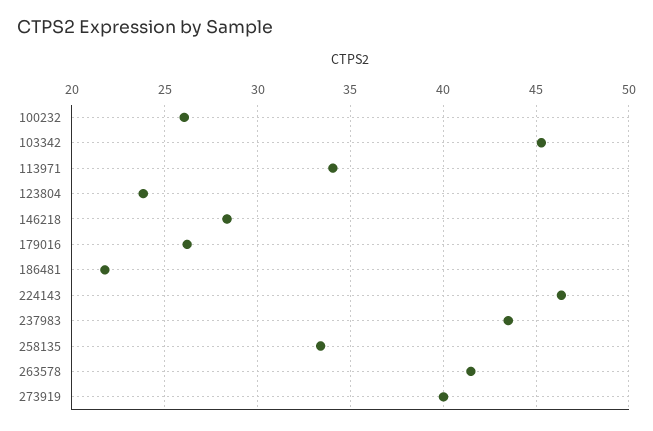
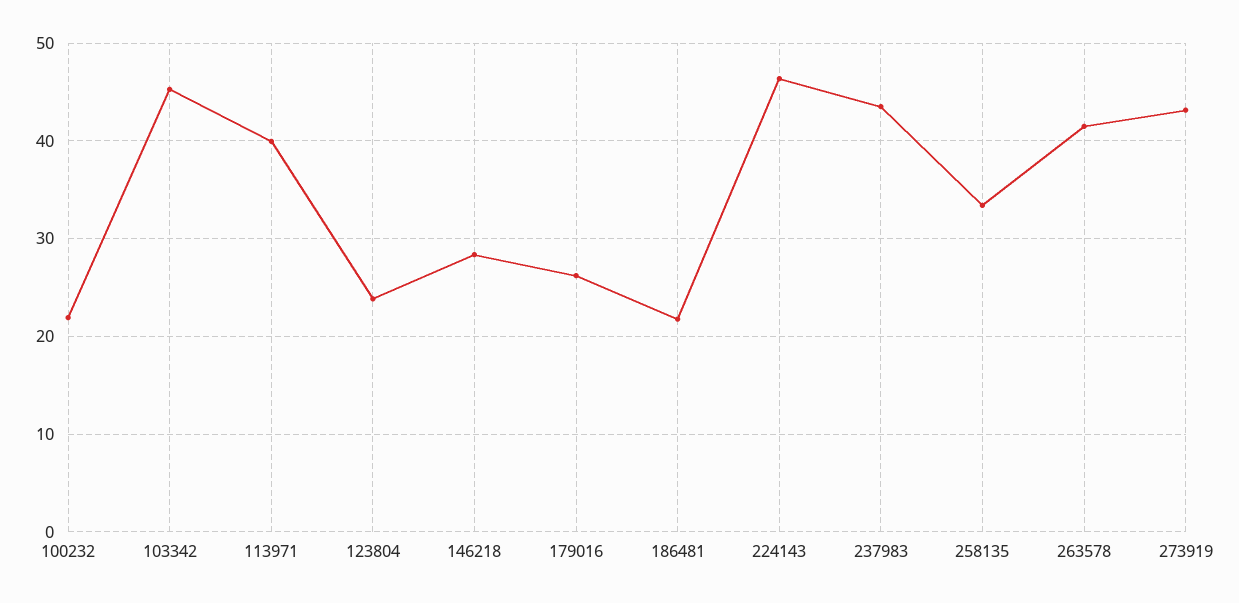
  {
-   "100232": 26,
+   "100232": 22,
    "103342": 45.5,
-   "113971": 34,
+   "113971": 40,
    "123804": 24,
    "146218": 28.5,
    "179016": 26,
    "186481": 22,
    "224143": 46.5,
    "237983": 43.5,
    "258135": 33.5,
    "263578": 41.5,
-   "273919": 40
+   "273919": 43
  }

